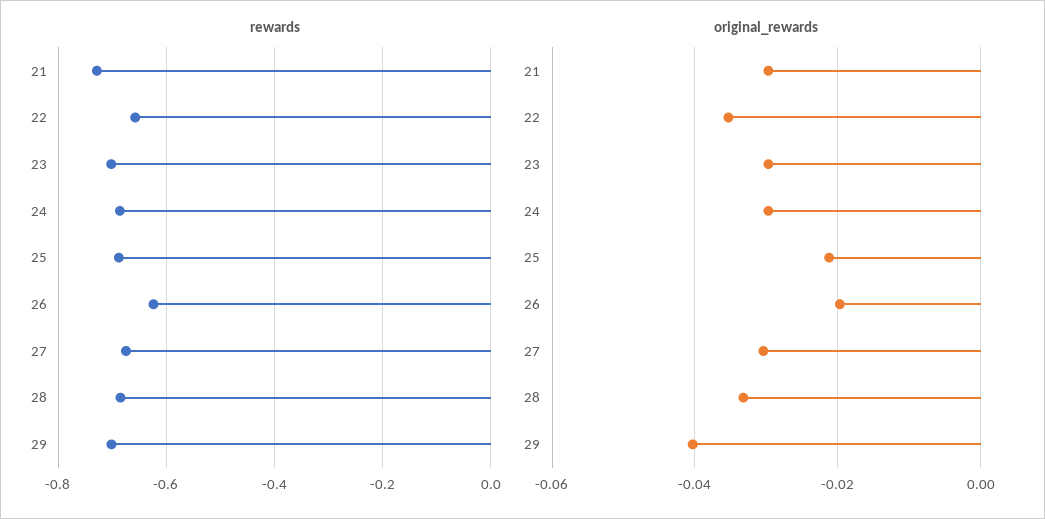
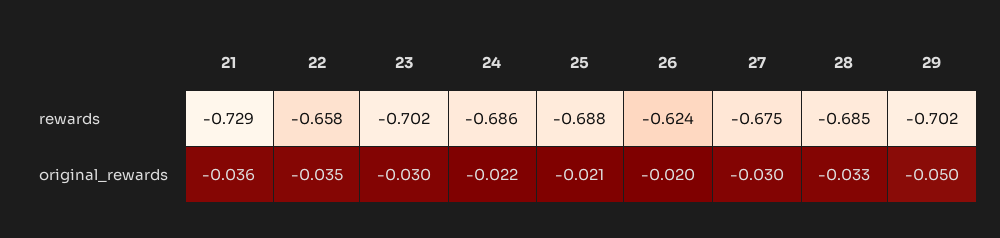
  {
    "rewards": {
      "21": -0.729,
      "22": -0.658,
      "23": -0.702,
      "24": -0.686,
      "25": -0.688,
      "26": -0.624,
      "27": -0.675,
      "28": -0.685,
      "29": -0.702
    },
    "original_rewards": {
-     "21": -0.03,
+     "21": -0.036,
      "22": -0.035,
      "23": -0.03,
-     "24": -0.03,
+     "24": -0.022,
      "25": -0.021,
      "26": -0.02,
      "27": -0.03,
      "28": -0.033,
-     "29": -0.04
+     "29": -0.05
    }
  }

